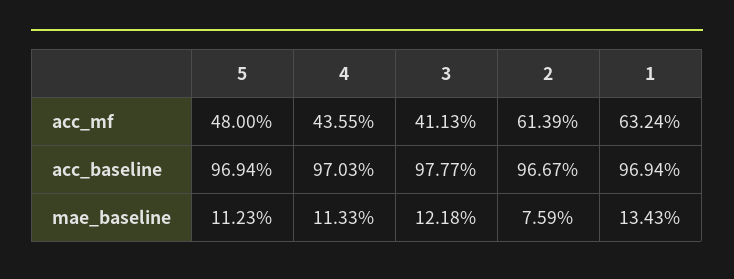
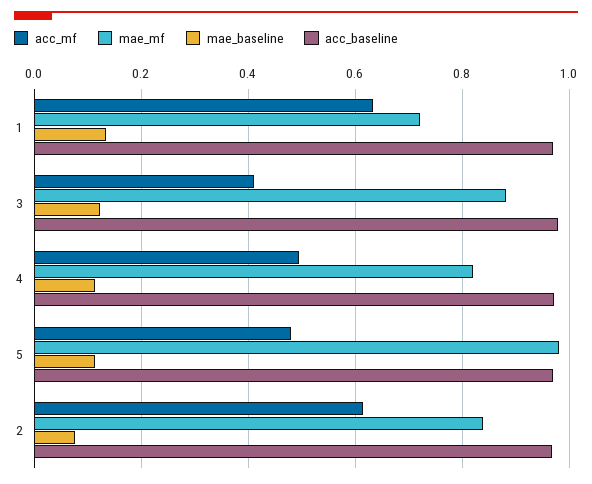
  {
    "acc_mf": {
      "5": 0.48,
-     "4": 0.4355,
+     "4": 0.5,
      "3": 0.4113,
      "2": 0.6139,
      "1": 0.6324
    },
    "acc_baseline": {
      "5": 0.9694,
      "4": 0.9703,
      "3": 0.9777,
      "2": 0.9667,
      "1": 0.9694
    },
    "mae_baseline": {
      "5": 0.1123,
      "4": 0.1133,
      "3": 0.1218,
      "2": 0.0759,
      "1": 0.1343
-   }
+   },
+   "mae_mf": {
+     "1": 0.72,
+     "3": 0.88,
+     "4": 0.82,
+     "5": 0.98,
+     "2": 0.84
+   }
  }

